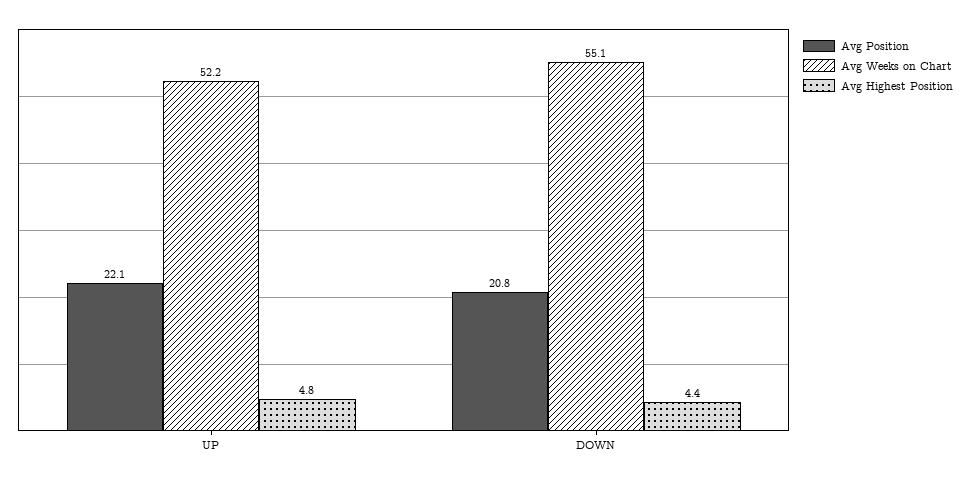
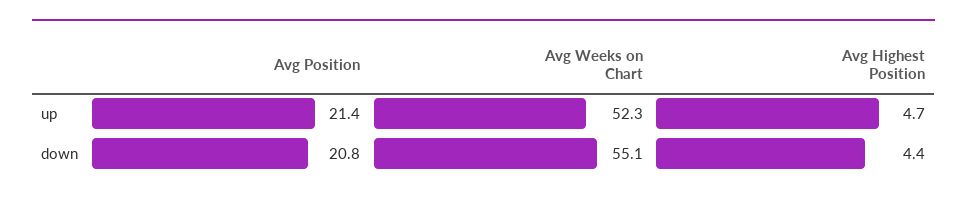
  {
    "Avg Position": {
-     "UP": 22.1,
+     "UP": 21.4,
      "DOWN": 20.8
    },
    "Avg Weeks on Chart": {
-     "UP": 52.2,
+     "UP": 52.3,
      "DOWN": 55.1
    },
    "Avg Highest Position": {
-     "UP": 4.8,
+     "UP": 4.7,
      "DOWN": 4.4
    }
  }

